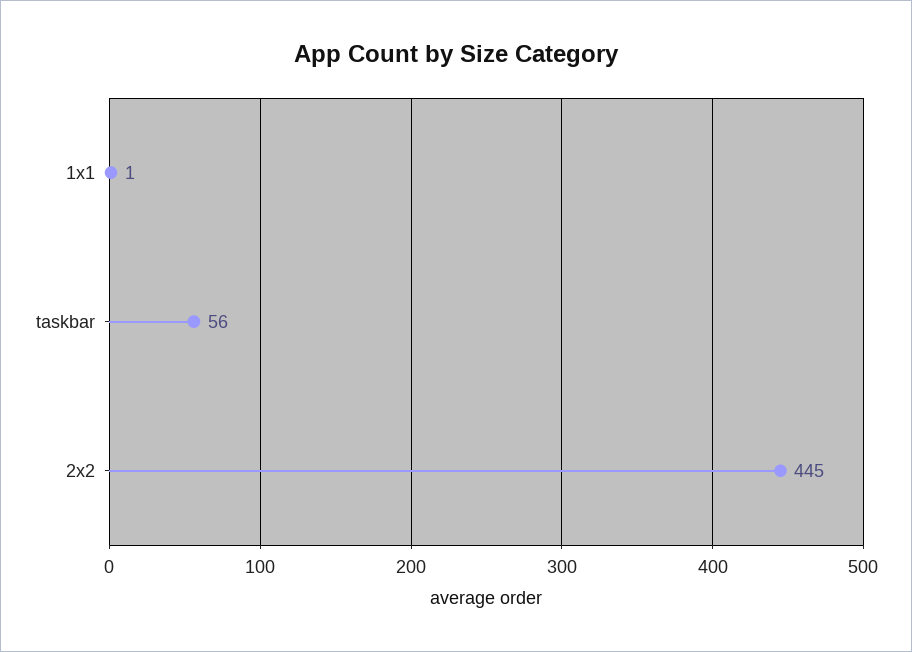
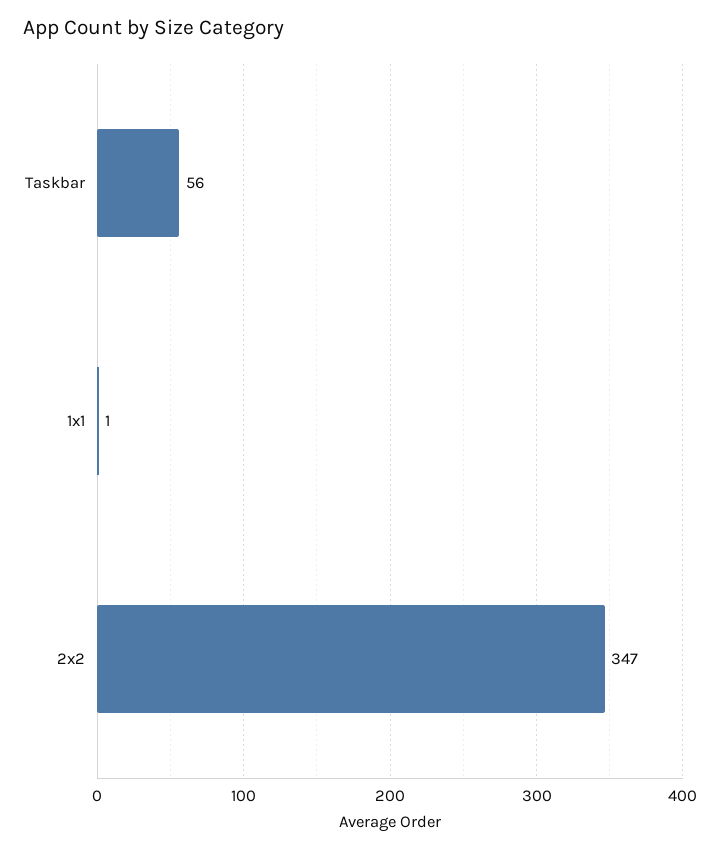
  {
    "1x1": 1,
    "taskbar": 56,
-   "2x2": 445
+   "2x2": 347
  }

